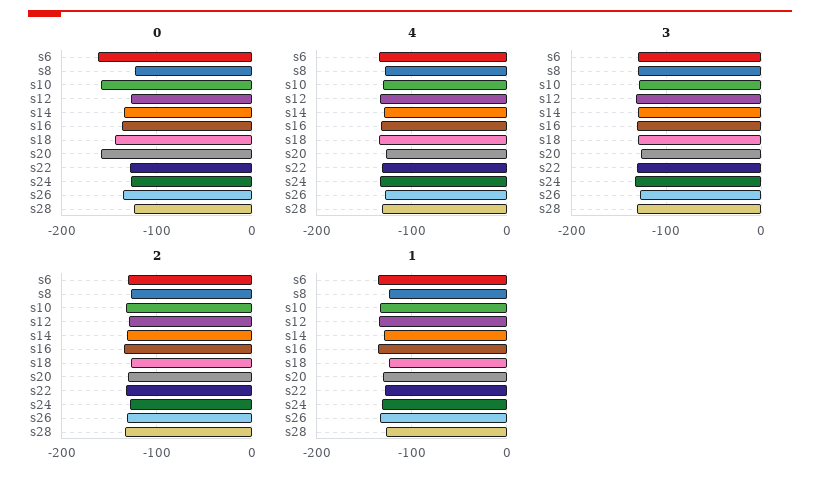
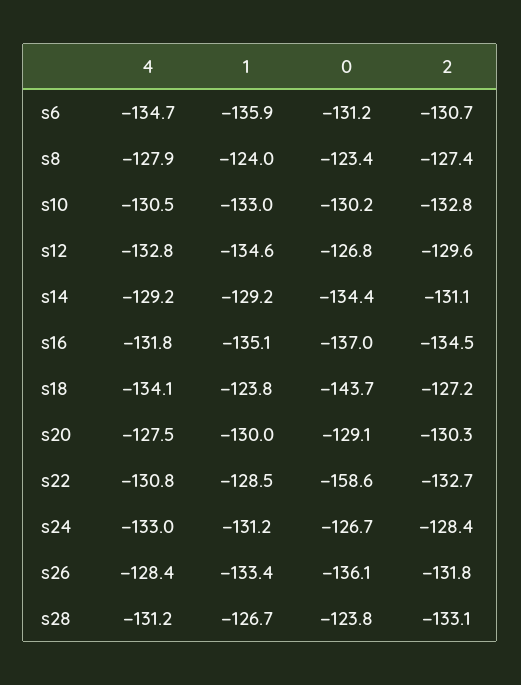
  {
    "0": {
-     "s6": -160,
+     "s6": -131.2,
      "s8": -123.4,
-     "s10": -160,
+     "s10": -130.2,
      "s12": -126.8,
      "s14": -134.4,
      "s16": -137,
      "s18": -143.7,
-     "s20": -160,
+     "s20": -129.1,
-     "s22": -130,
+     "s22": -158.6,
      "s24": -126.7,
      "s26": -136.1,
      "s28": -123.8
    },
    "4": {
      "s6": -134.7,
      "s8": -127.9,
      "s10": -130.5,
      "s12": -132.8,
      "s14": -129.2,
      "s16": -131.8,
      "s18": -134.1,
      "s20": -127.5,
      "s22": -130.8,
      "s24": -133,
      "s26": -128.4,
      "s28": -131.2
    },
-   "3": {
-     "s6": -130,
-     "s8": -130,
-     "s10": -130,
-     "s12": -130,
-     "s14": -130,
-     "s16": -130,
-     "s18": -130,
-     "s20": -130,
-     "s22": -130,
-     "s24": -130,
-     "s26": -130,
-     "s28": -130
-   },
    "2": {
      "s6": -130.7,
      "s8": -127.4,
      "s10": -132.8,
      "s12": -129.6,
      "s14": -131.1,
      "s16": -134.5,
      "s18": -127.2,
      "s20": -130.3,
      "s22": -132.7,
      "s24": -128.4,
      "s26": -131.8,
      "s28": -133.1
    },
    "1": {
      "s6": -135.9,
      "s8": -124,
      "s10": -133,
      "s12": -134.6,
      "s14": -129.2,
      "s16": -135.1,
      "s18": -123.8,
      "s20": -130,
      "s22": -128.5,
      "s24": -131.2,
      "s26": -133.4,
      "s28": -126.7
    }
  }

